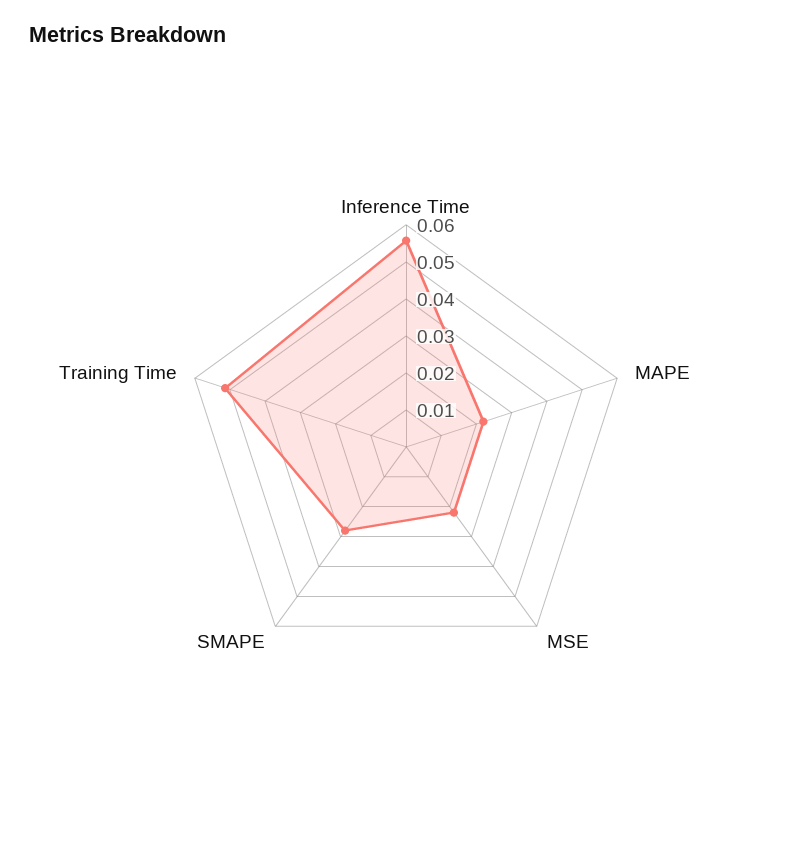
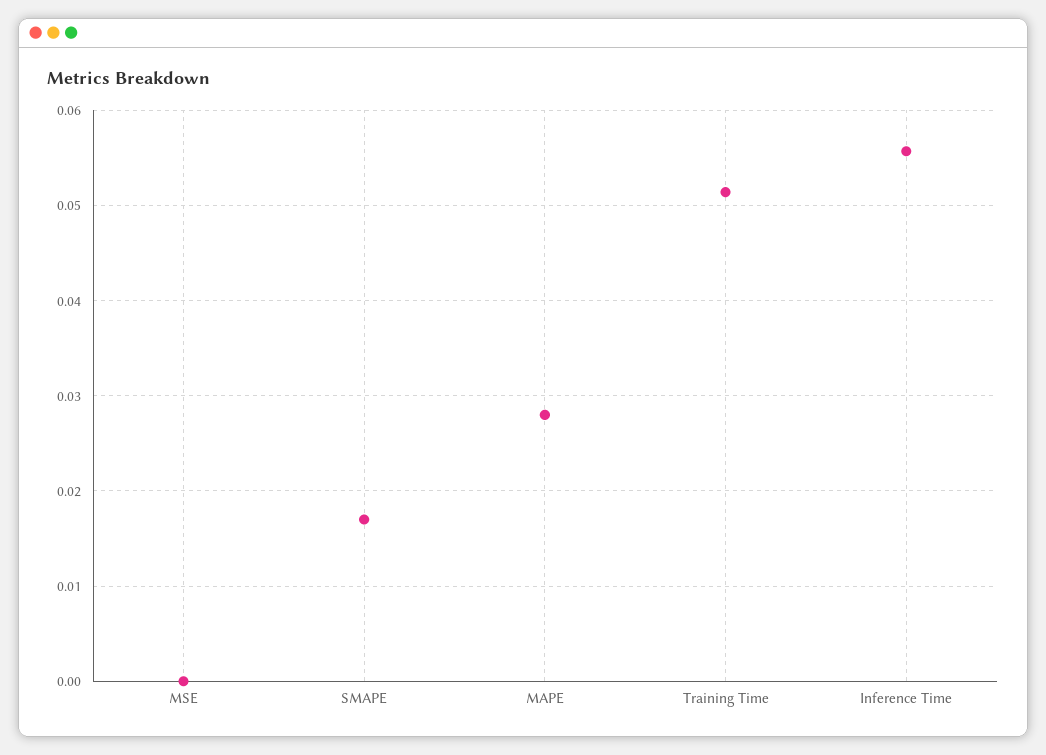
  {
    "Inference Time": 0.056,
-   "MAPE": 0.0225,
+   "MAPE": 0.028,
-   "MSE": 0.0225,
+   "MSE": 0,
-   "SMAPE": 0.0275,
+   "SMAPE": 0.017,
    "Training Time": 0.051
  }

